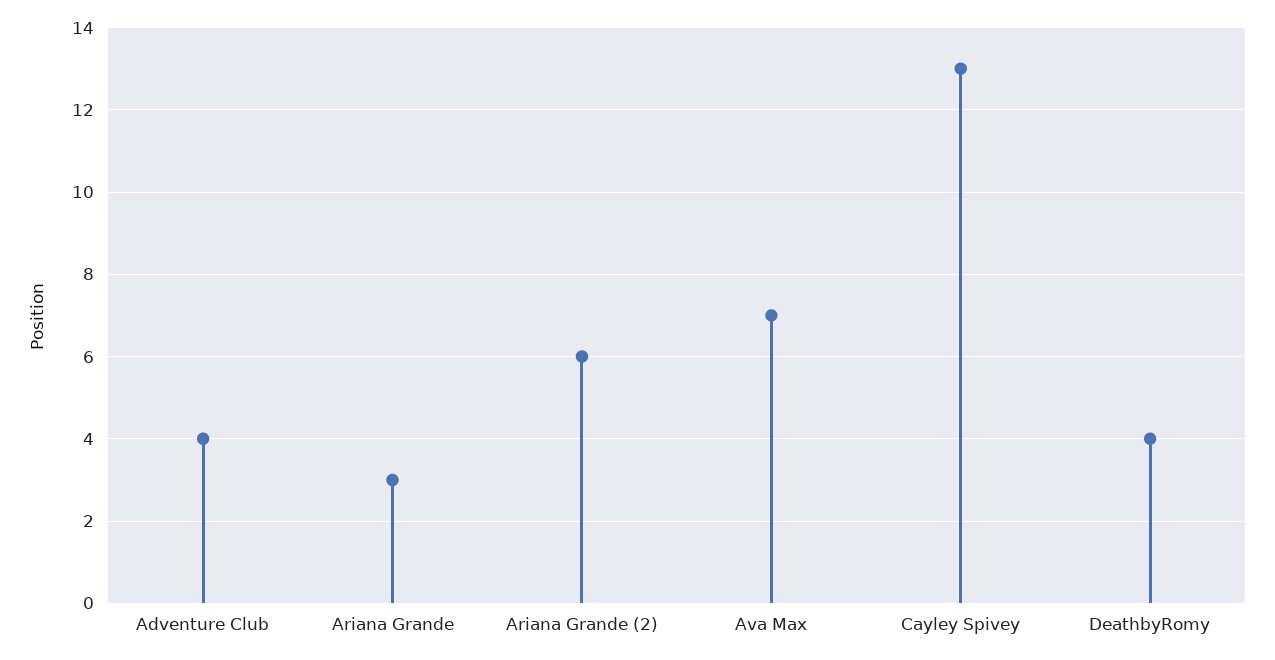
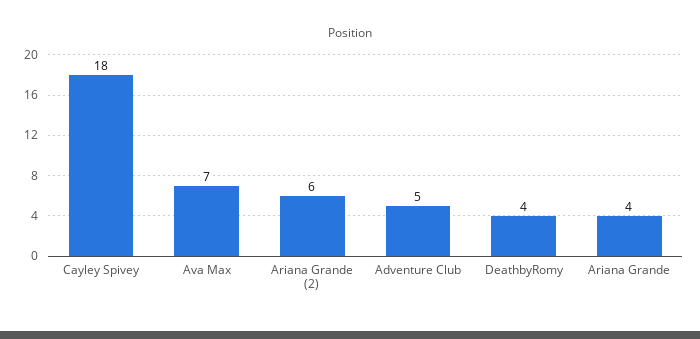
  {
-   "Adventure Club": 4,
+   "Adventure Club": 5,
-   "Ariana Grande": 3,
+   "Ariana Grande": 4,
    "Ariana Grande (2)": 6,
    "Ava Max": 7,
-   "Cayley Spivey": 13,
+   "Cayley Spivey": 18,
    "DeathbyRomy": 4
  }

